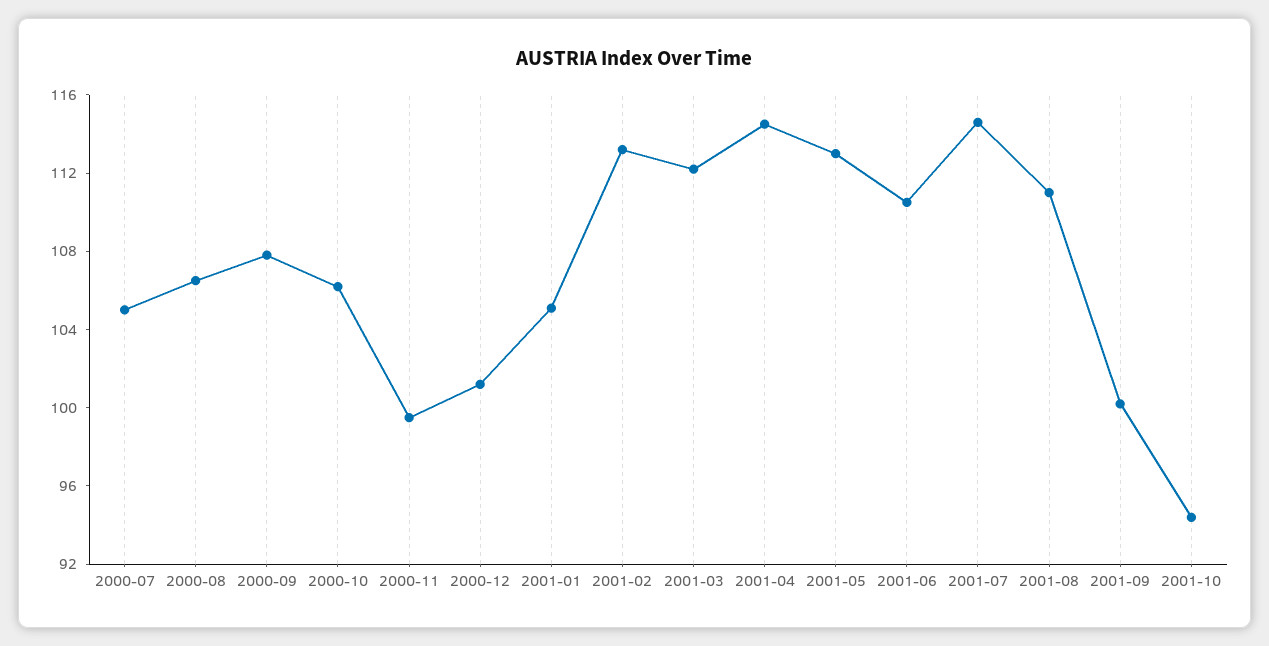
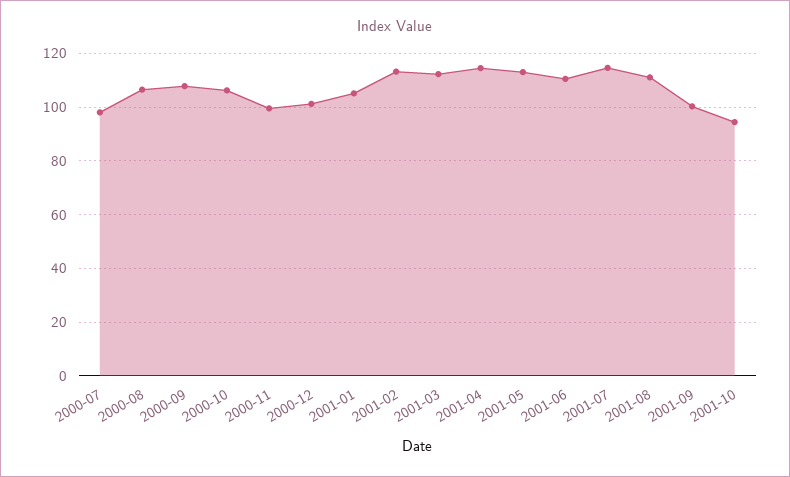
  {
-   "2000-07": 105,
+   "2000-07": 97.5,
    "2000-08": 107,
    "2000-09": 108,
    "2000-10": 106,
    "2000-11": 100,
    "2000-12": 101,
    "2001-01": 105,
    "2001-02": 113,
    "2001-03": 112,
    "2001-04": 115,
    "2001-05": 113,
    "2001-06": 111,
    "2001-07": 115,
    "2001-08": 111,
    "2001-09": 100,
    "2001-10": 94
  }

